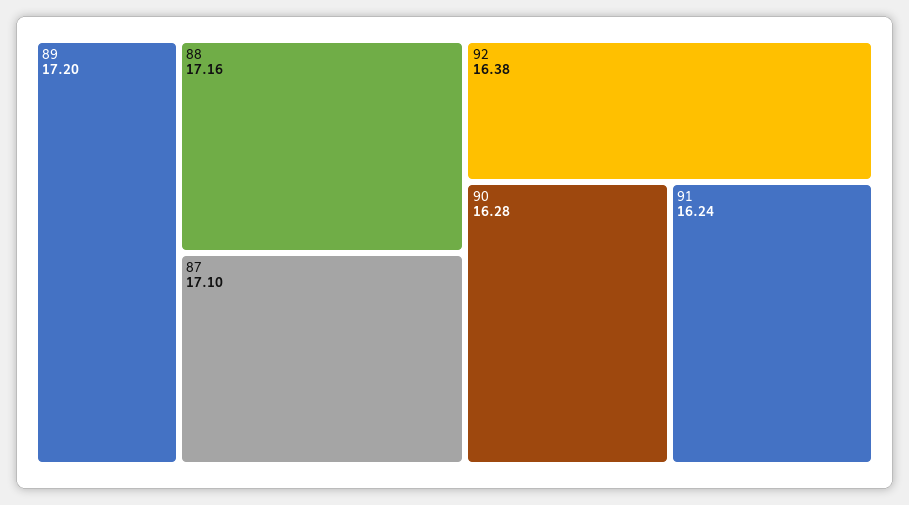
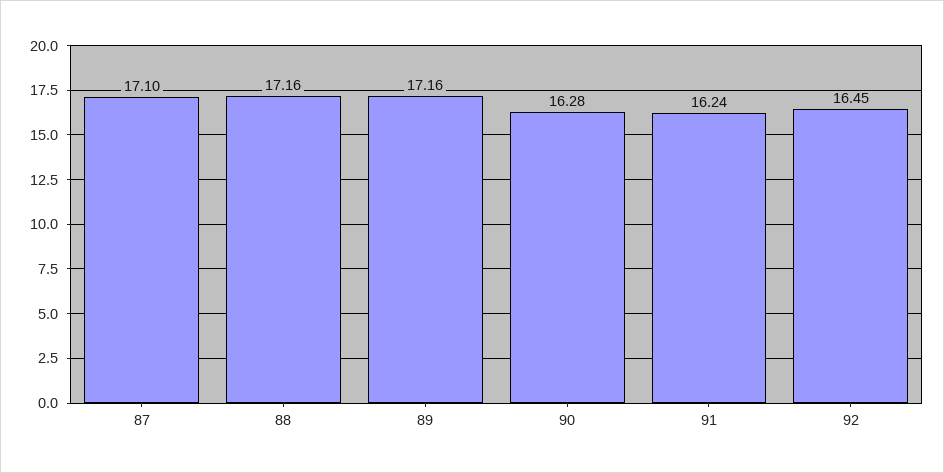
  {
-   "89": 17.2,
+   "89": 17.16,
    "88": 17.16,
    "87": 17.1,
-   "92": 16.38,
+   "92": 16.45,
    "90": 16.28,
    "91": 16.24
  }

